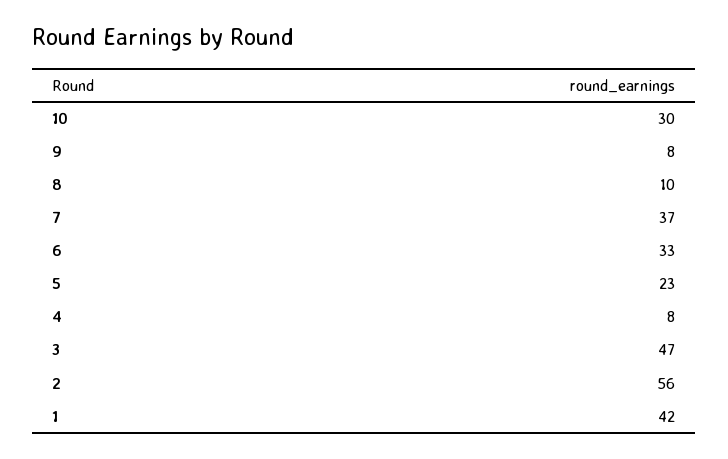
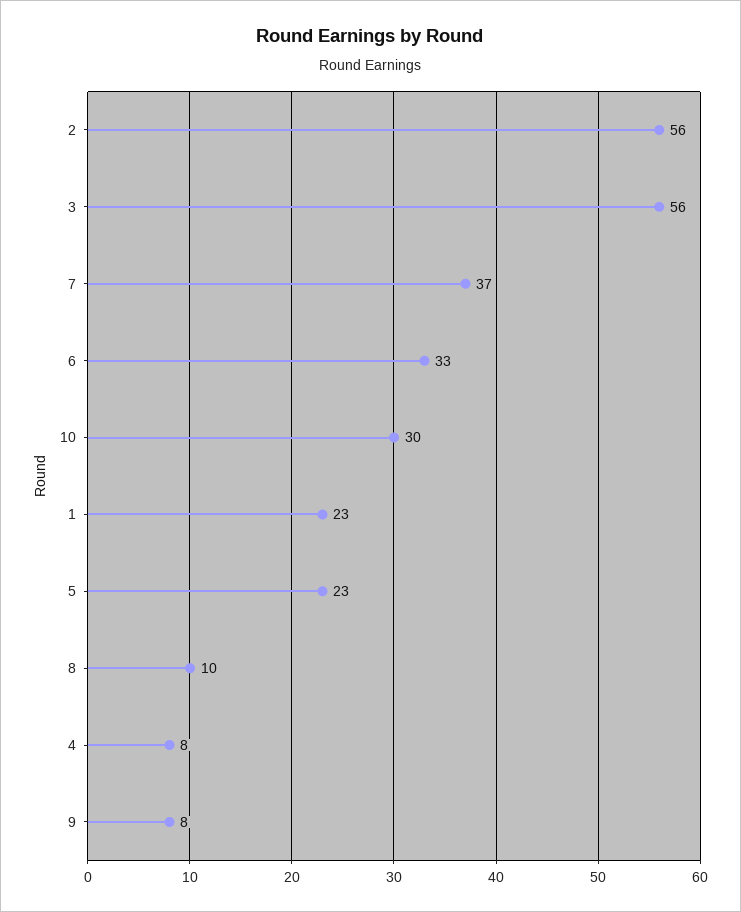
  {
    "10": 30,
    "9": 8,
    "8": 10,
    "7": 37,
    "6": 33,
    "5": 23,
    "4": 8,
-   "3": 47,
+   "3": 56,
    "2": 56,
-   "1": 42
+   "1": 23
  }

